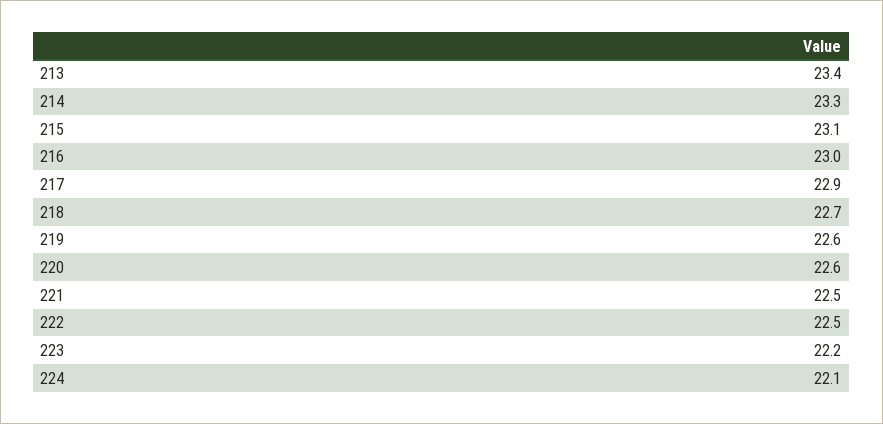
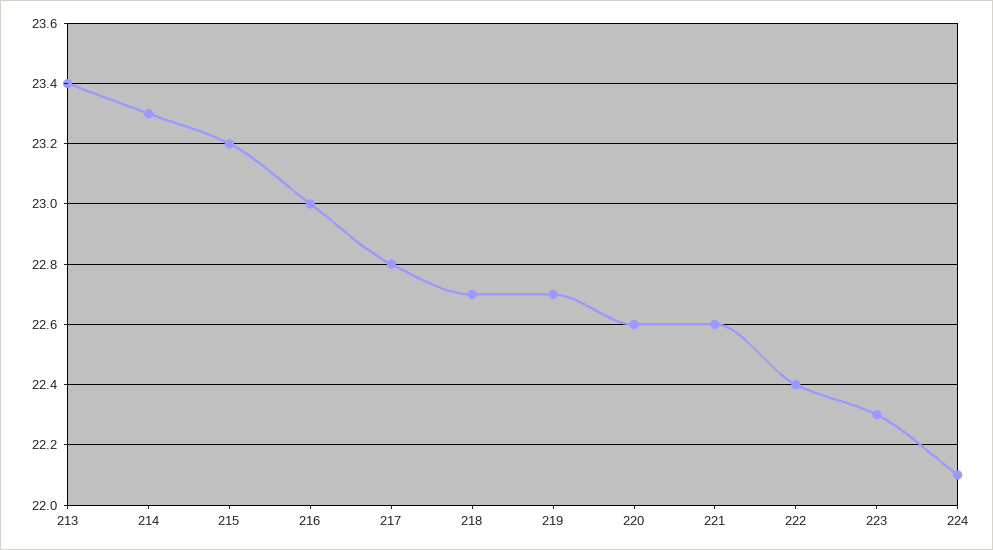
  {
    "213": 23.4,
    "214": 23.3,
-   "215": 23.1,
+   "215": 23.2,
    "216": 23,
-   "217": 22.9,
+   "217": 22.8,
    "218": 22.7,
-   "219": 22.6,
+   "219": 22.7,
    "220": 22.6,
-   "221": 22.5,
+   "221": 22.6,
-   "222": 22.5,
+   "222": 22.4,
-   "223": 22.2,
+   "223": 22.3,
    "224": 22.1
  }

